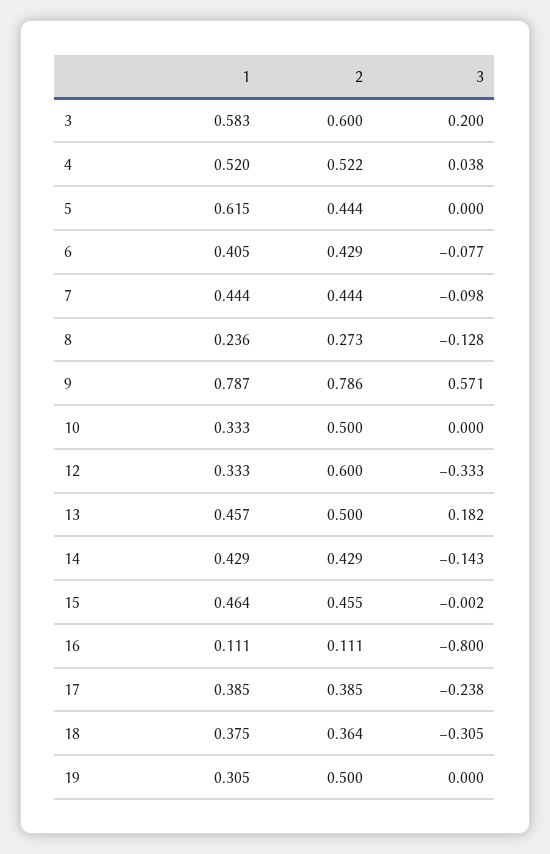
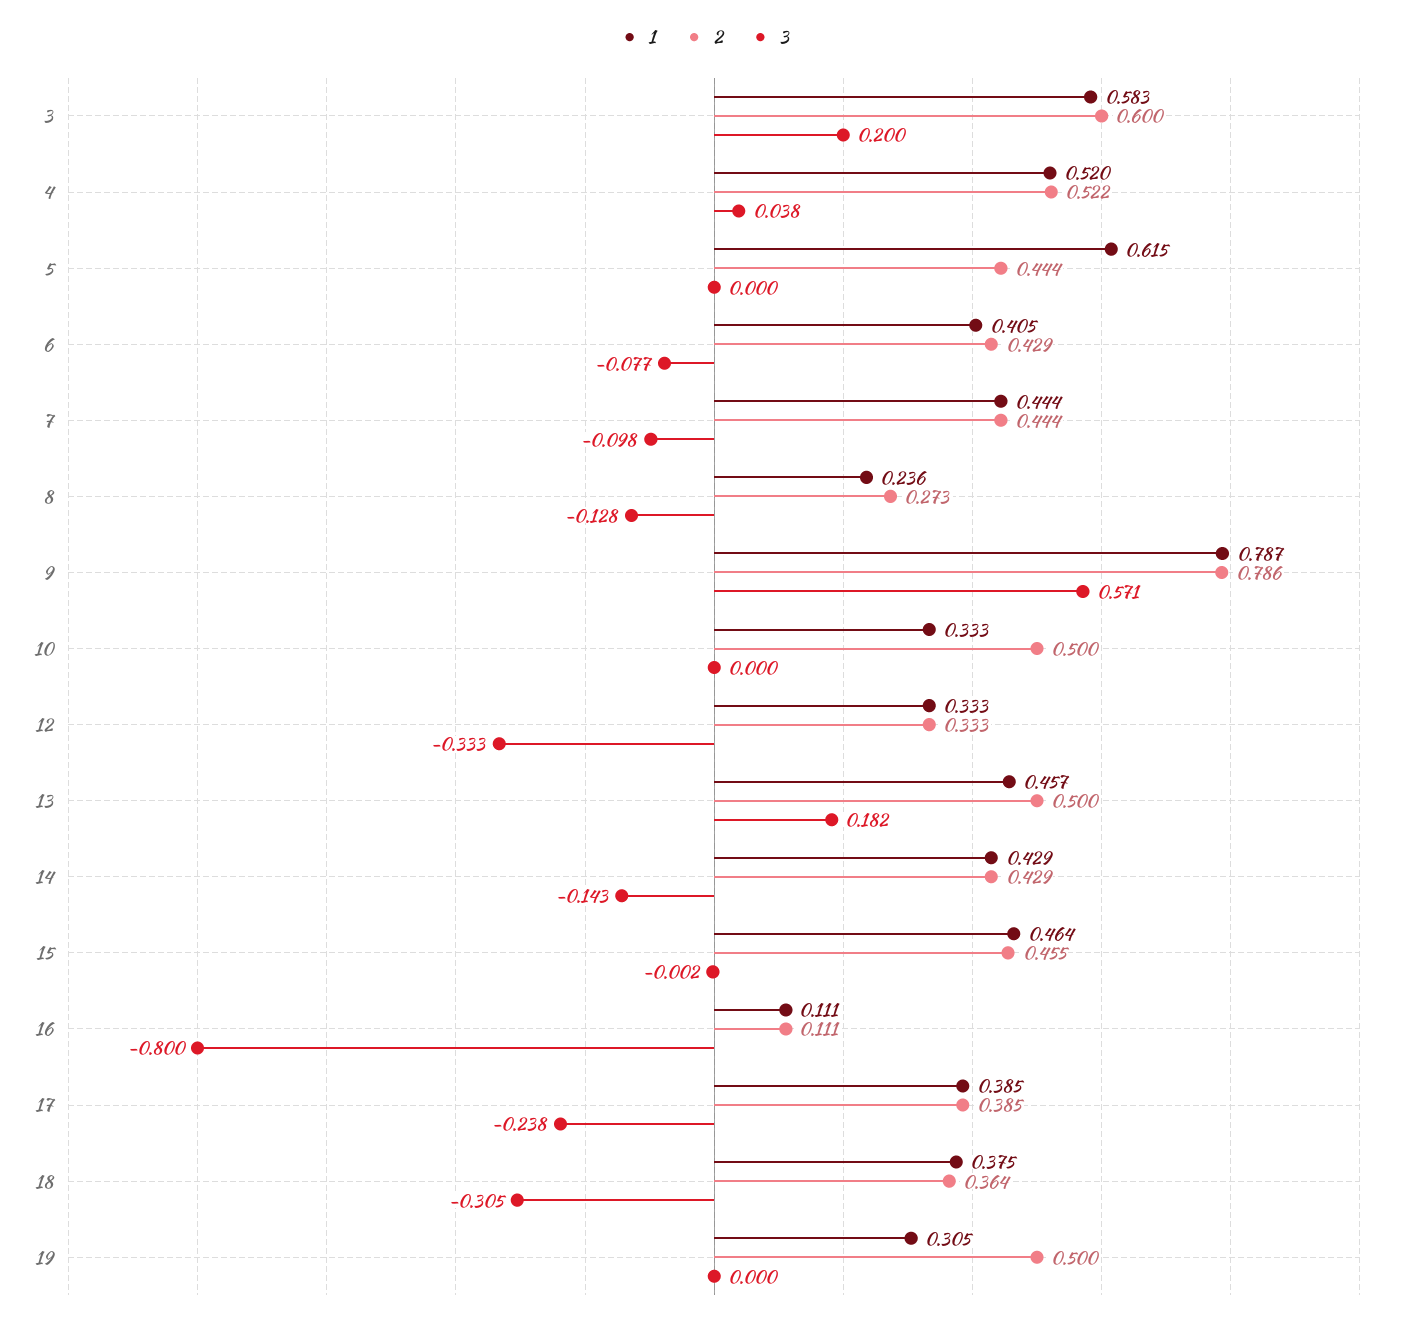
  {
    "1": {
      "3": 0.583,
      "4": 0.52,
      "5": 0.615,
      "6": 0.405,
      "7": 0.444,
      "8": 0.236,
      "9": 0.787,
      "10": 0.333,
      "12": 0.333,
      "13": 0.457,
      "14": 0.429,
      "15": 0.464,
      "16": 0.111,
      "17": 0.385,
      "18": 0.375,
      "19": 0.305
    },
    "2": {
      "3": 0.6,
      "4": 0.522,
      "5": 0.444,
      "6": 0.429,
      "7": 0.444,
      "8": 0.273,
      "9": 0.786,
      "10": 0.5,
-     "12": 0.6,
+     "12": 0.333,
      "13": 0.5,
      "14": 0.429,
      "15": 0.455,
      "16": 0.111,
      "17": 0.385,
      "18": 0.364,
      "19": 0.5
    },
    "3": {
      "3": 0.2,
      "4": 0.038,
      "5": 0,
      "6": -0.077,
      "7": -0.098,
      "8": -0.128,
      "9": 0.571,
      "10": 0,
      "12": -0.333,
      "13": 0.182,
      "14": -0.143,
      "15": -0.002,
      "16": -0.8,
      "17": -0.238,
      "18": -0.305,
      "19": 0
    }
  }

